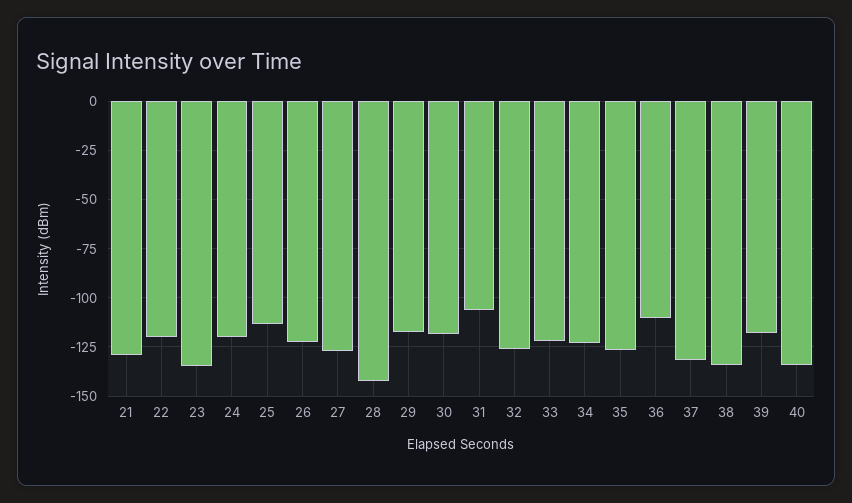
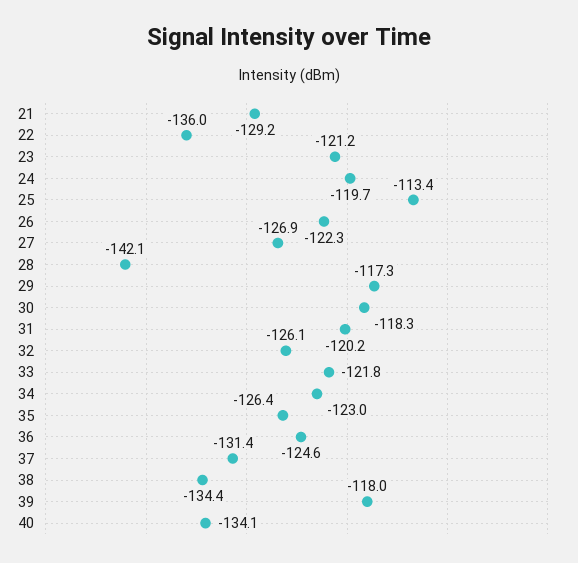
  {
    "21": -129.2,
-   "22": -120,
+   "22": -136,
-   "23": -135,
+   "23": -121.2,
    "24": -119.7,
    "25": -113.4,
    "26": -122.3,
    "27": -126.9,
    "28": -142.1,
    "29": -117.3,
    "30": -118.3,
-   "31": -105,
+   "31": -120.2,
    "32": -126.1,
    "33": -121.8,
    "34": -123,
    "35": -126.4,
-   "36": -110,
+   "36": -124.6,
    "37": -131.4,
    "38": -134.4,
    "39": -118,
    "40": -134.1
  }

